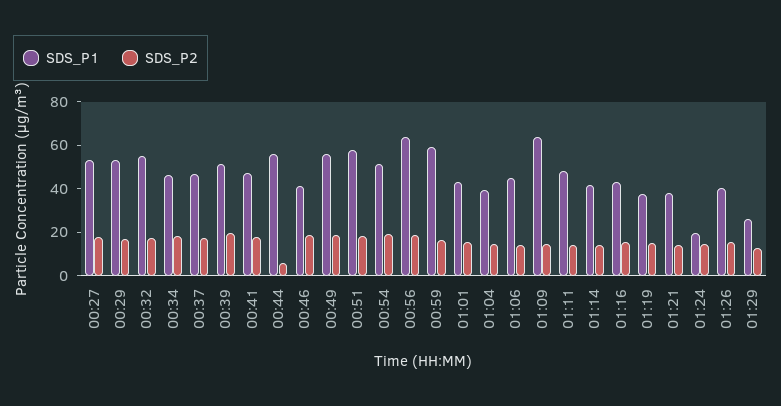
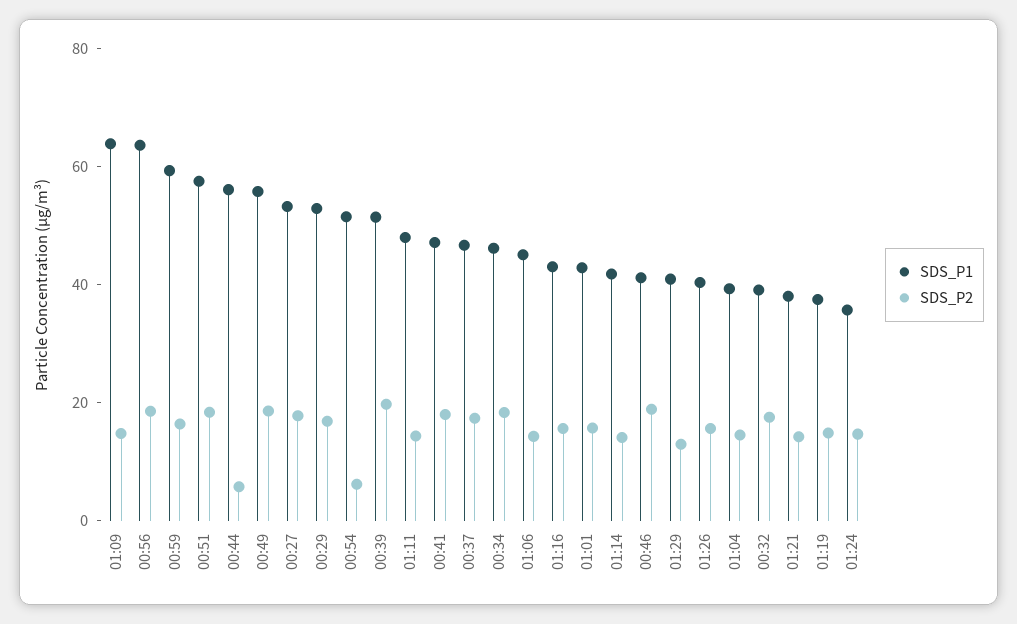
  {
    "SDS_P1": {
      "00:27": 55,
      "00:29": 55,
-     "00:32": 55,
+     "00:32": 40,
      "00:34": 45,
      "00:37": 45,
      "00:39": 50,
      "00:41": 45,
      "00:44": 55,
      "00:46": 40,
      "00:49": 55,
      "00:51": 60,
      "00:54": 50,
      "00:56": 65,
      "00:59": 60,
      "01:01": 45,
      "01:04": 40,
      "01:06": 45,
      "01:09": 65,
      "01:11": 50,
      "01:14": 40,
      "01:16": 45,
      "01:19": 40,
      "01:21": 40,
-     "01:24": 20,
+     "01:24": 35,
      "01:26": 40,
-     "01:29": 25
+     "01:29": 40
    },
    "SDS_P2": {
      "00:27": 20,
      "00:29": 15,
      "00:32": 20,
      "00:34": 20,
      "00:37": 15,
      "00:39": 20,
      "00:41": 20,
      "00:44": 5,
      "00:46": 20,
      "00:49": 20,
      "00:51": 20,
-     "00:54": 20,
+     "00:54": 5,
      "00:56": 20,
      "00:59": 15,
      "01:01": 15,
      "01:04": 15,
      "01:06": 15,
      "01:09": 15,
      "01:11": 15,
      "01:14": 15,
      "01:16": 15,
      "01:19": 15,
      "01:21": 15,
      "01:24": 15,
      "01:26": 15,
      "01:29": 15
    }
  }

